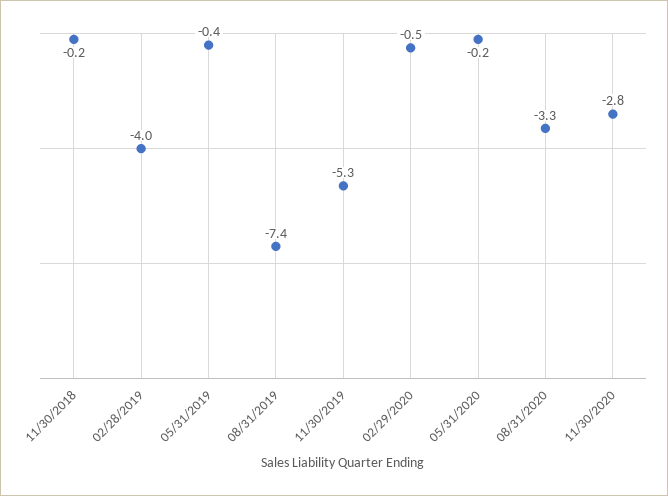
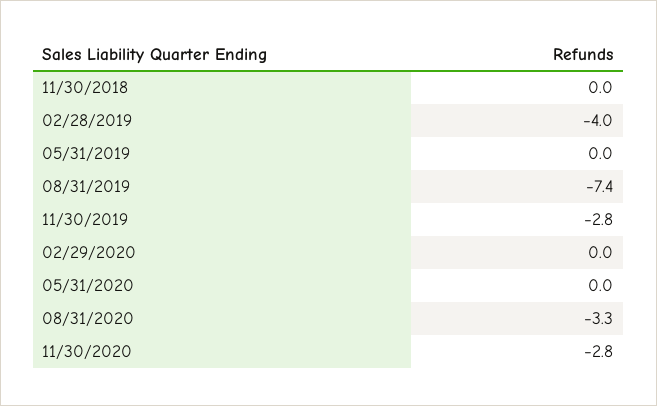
  {
-   "11/30/2018": -0.2,
+   "11/30/2018": 0,
    "02/28/2019": -4,
-   "05/31/2019": -0.4,
+   "05/31/2019": 0,
    "08/31/2019": -7.4,
-   "11/30/2019": -5.3,
+   "11/30/2019": -2.8,
-   "02/29/2020": -0.5,
+   "02/29/2020": 0,
-   "05/31/2020": -0.2,
+   "05/31/2020": 0,
    "08/31/2020": -3.3,
    "11/30/2020": -2.8
  }

